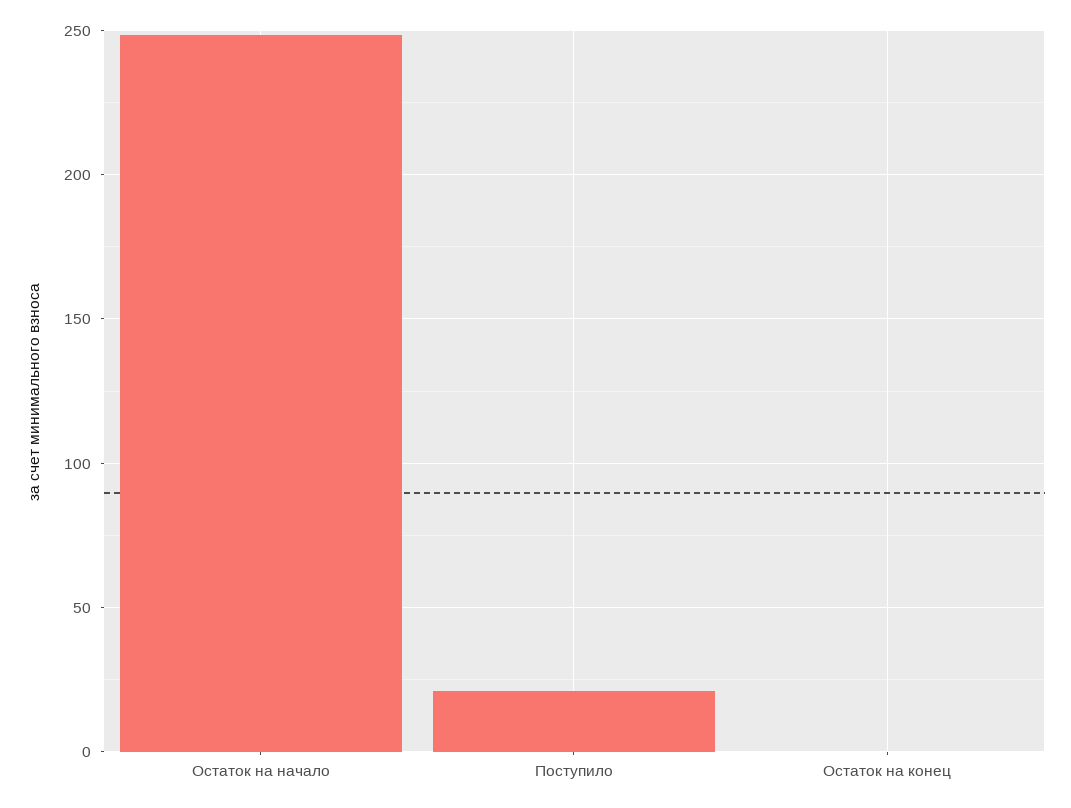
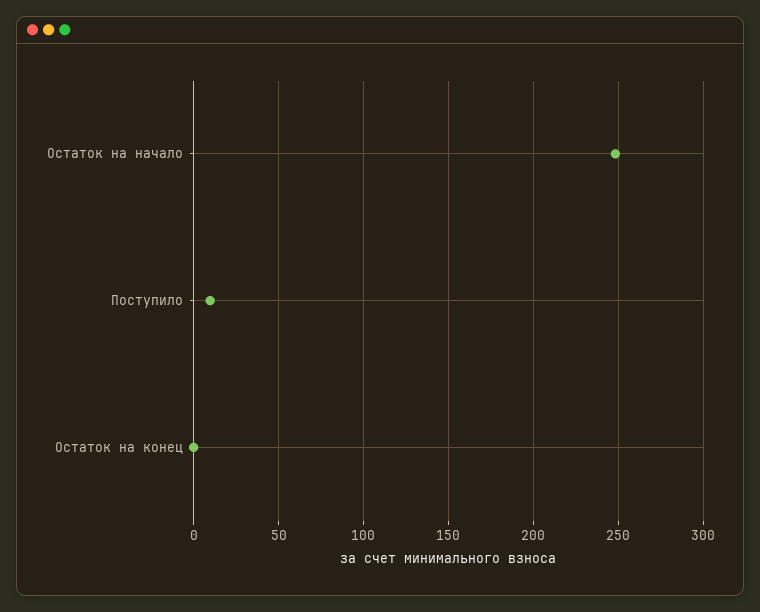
  {
    "Остаток на начало": 250,
-   "Поступило": 20,
+   "Поступило": 10,
    "Остаток на конец": 0
  }

